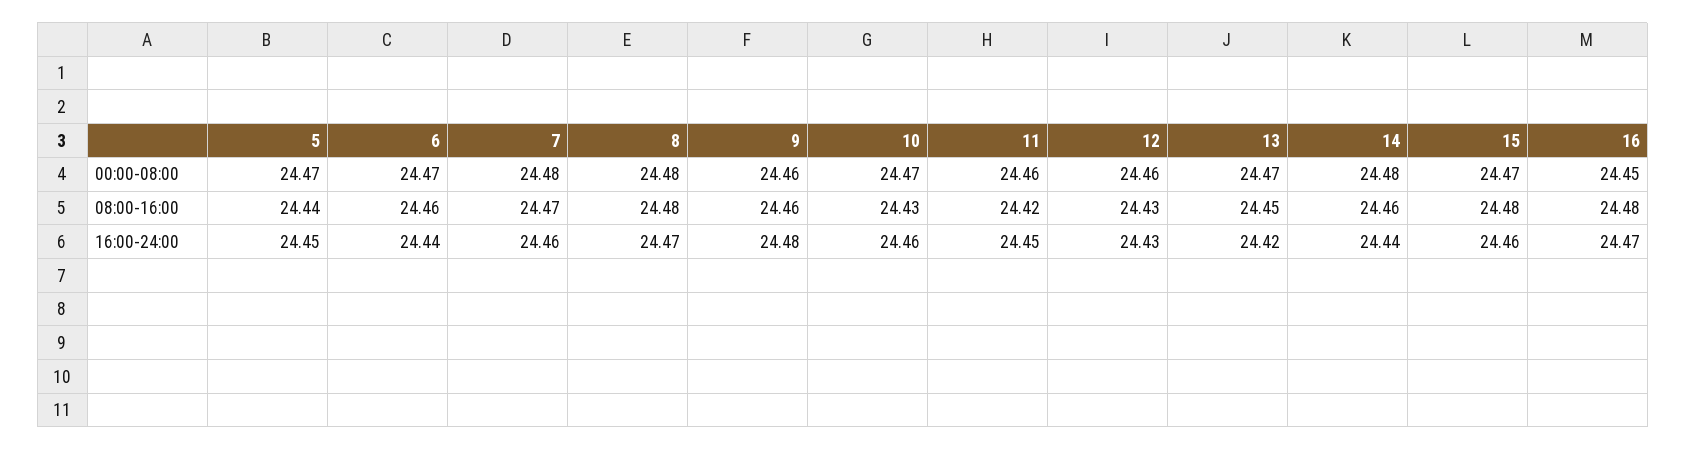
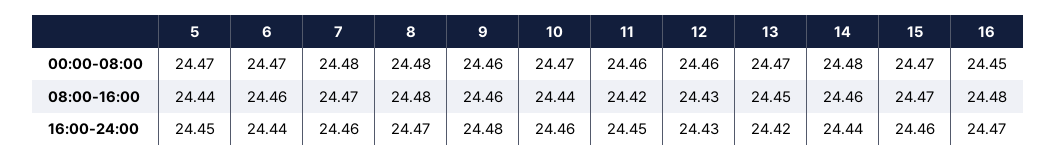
  {
    "5": {
      "00:00-08:00": 24.47,
      "08:00-16:00": 24.44,
      "16:00-24:00": 24.45
    },
    "6": {
      "00:00-08:00": 24.47,
      "08:00-16:00": 24.46,
      "16:00-24:00": 24.44
    },
    "7": {
      "00:00-08:00": 24.48,
      "08:00-16:00": 24.47,
      "16:00-24:00": 24.46
    },
    "8": {
      "00:00-08:00": 24.48,
      "08:00-16:00": 24.48,
      "16:00-24:00": 24.47
    },
    "9": {
      "00:00-08:00": 24.46,
      "08:00-16:00": 24.46,
      "16:00-24:00": 24.48
    },
    "10": {
      "00:00-08:00": 24.47,
-     "08:00-16:00": 24.43,
+     "08:00-16:00": 24.44,
      "16:00-24:00": 24.46
    },
    "11": {
      "00:00-08:00": 24.46,
      "08:00-16:00": 24.42,
      "16:00-24:00": 24.45
    },
    "12": {
      "00:00-08:00": 24.46,
      "08:00-16:00": 24.43,
      "16:00-24:00": 24.43
    },
    "13": {
      "00:00-08:00": 24.47,
      "08:00-16:00": 24.45,
      "16:00-24:00": 24.42
    },
    "14": {
      "00:00-08:00": 24.48,
      "08:00-16:00": 24.46,
      "16:00-24:00": 24.44
    },
    "15": {
      "00:00-08:00": 24.47,
-     "08:00-16:00": 24.48,
+     "08:00-16:00": 24.47,
      "16:00-24:00": 24.46
    },
    "16": {
      "00:00-08:00": 24.45,
      "08:00-16:00": 24.48,
      "16:00-24:00": 24.47
    }
  }

